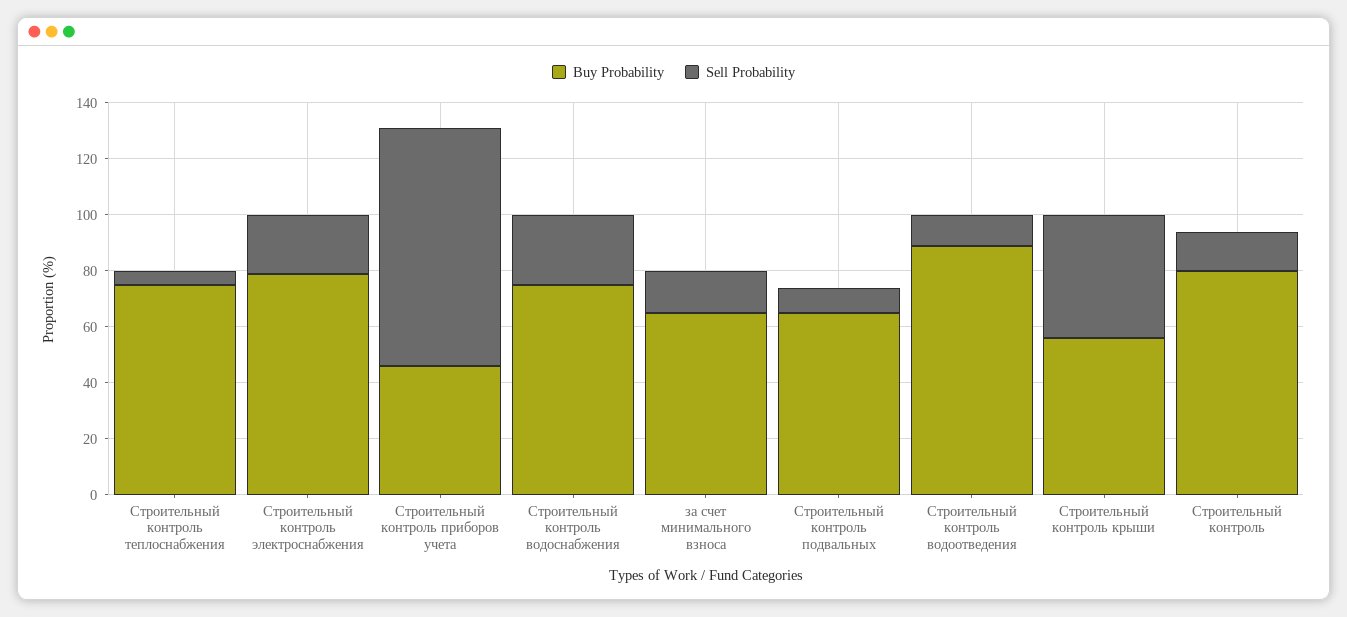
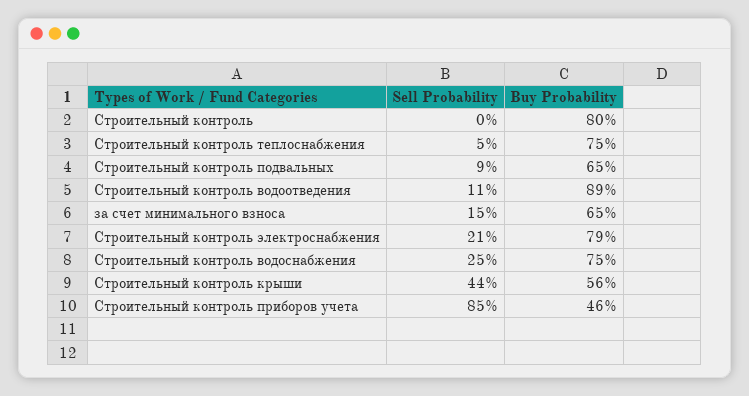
  {
    "Buy Probability": {
      "Строительный контроль теплоснабжения": 75,
      "Строительный контроль электроснабжения": 79,
      "Строительный контроль приборов учета": 46,
      "Строительный контроль водоснабжения": 75,
      "за счет минимального взноса": 65,
      "Строительный контроль подвальных": 65,
      "Строительный контроль водоотведения": 89,
      "Строительный контроль крыши": 56,
      "Строительный контроль": 80
    },
    "Sell Probability": {
      "Строительный контроль теплоснабжения": 5,
      "Строительный контроль электроснабжения": 21,
      "Строительный контроль приборов учета": 85,
      "Строительный контроль водоснабжения": 25,
      "за счет минимального взноса": 15,
      "Строительный контроль подвальных": 9,
      "Строительный контроль водоотведения": 11,
      "Строительный контроль крыши": 44,
-     "Строительный контроль": 15
+     "Строительный контроль": 0
    }
  }

